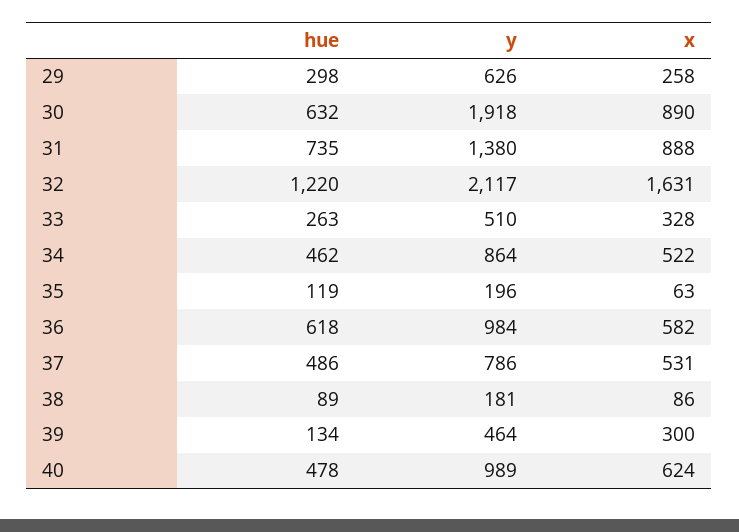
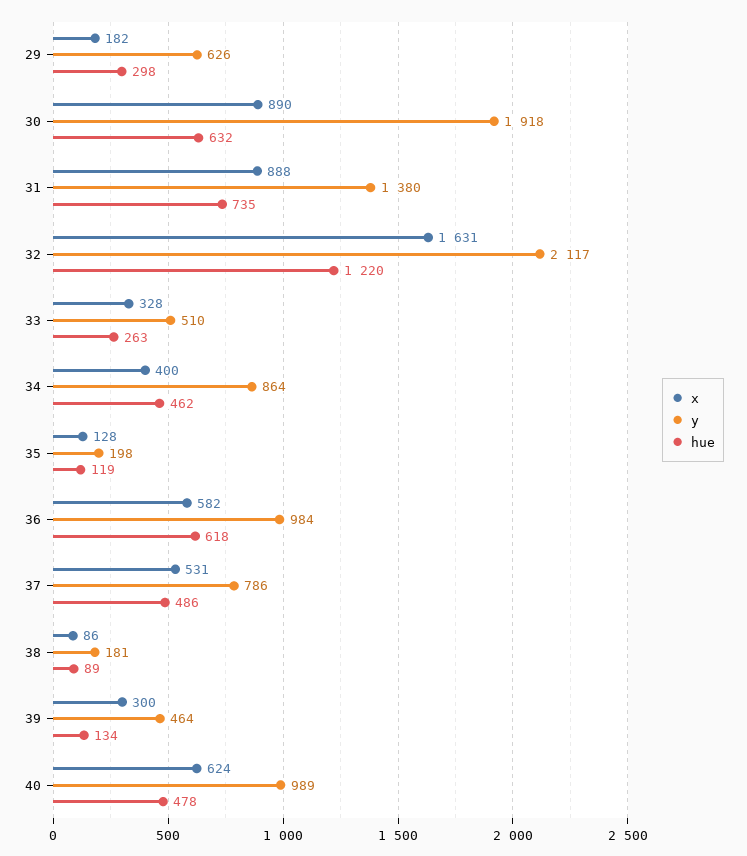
  {
    "hue": {
      "29": 298,
      "30": 632,
      "31": 735,
      "32": 1220,
      "33": 263,
      "34": 462,
      "35": 119,
      "36": 618,
      "37": 486,
      "38": 89,
      "39": 134,
      "40": 478
    },
    "y": {
      "29": 626,
      "30": 1918,
      "31": 1380,
      "32": 2117,
      "33": 510,
      "34": 864,
-     "35": 196,
+     "35": 198,
      "36": 984,
      "37": 786,
      "38": 181,
      "39": 464,
      "40": 989
    },
    "x": {
-     "29": 258,
+     "29": 182,
      "30": 890,
      "31": 888,
      "32": 1631,
      "33": 328,
-     "34": 522,
+     "34": 400,
-     "35": 63,
+     "35": 128,
      "36": 582,
      "37": 531,
      "38": 86,
      "39": 300,
      "40": 624
    }
  }

